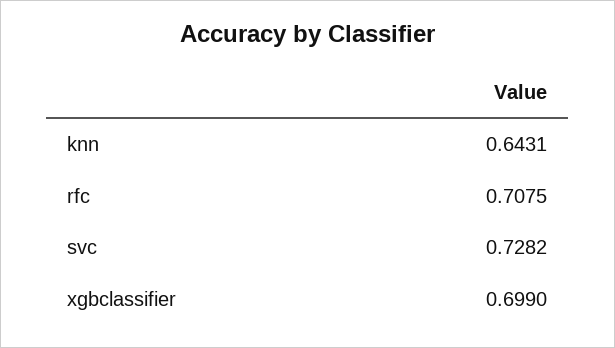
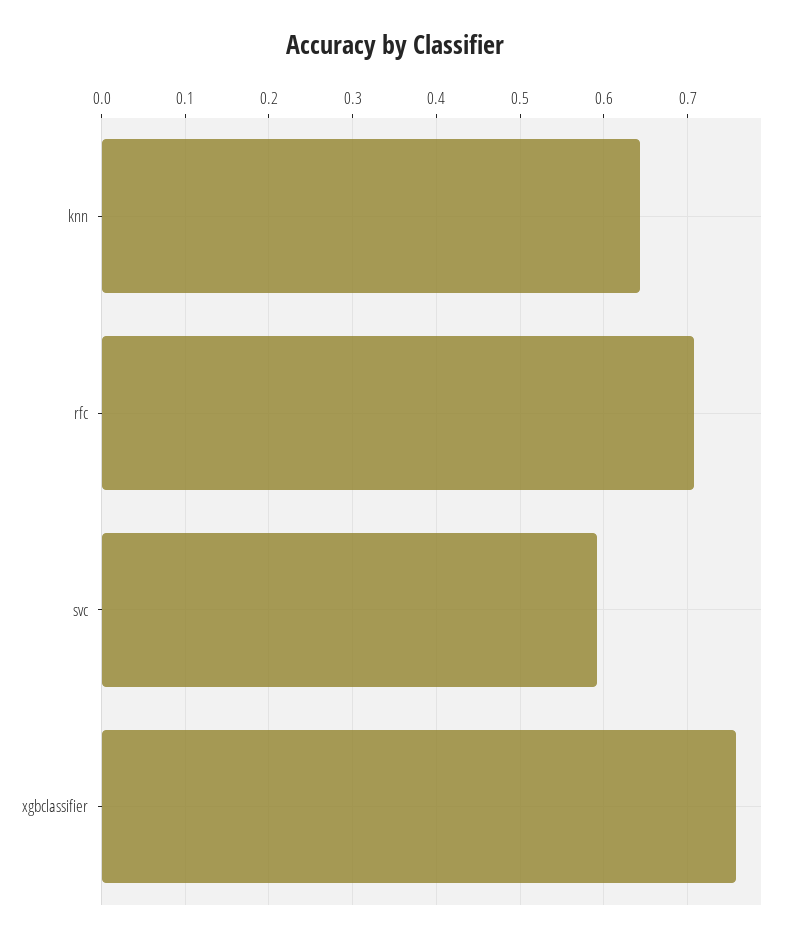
  {
    "knn": 0.6431,
    "rfc": 0.7075,
-   "svc": 0.7282,
+   "svc": 0.59,
-   "xgbclassifier": 0.699
+   "xgbclassifier": 0.76
  }

